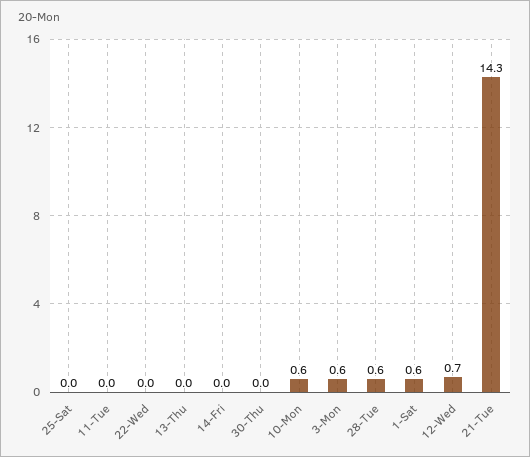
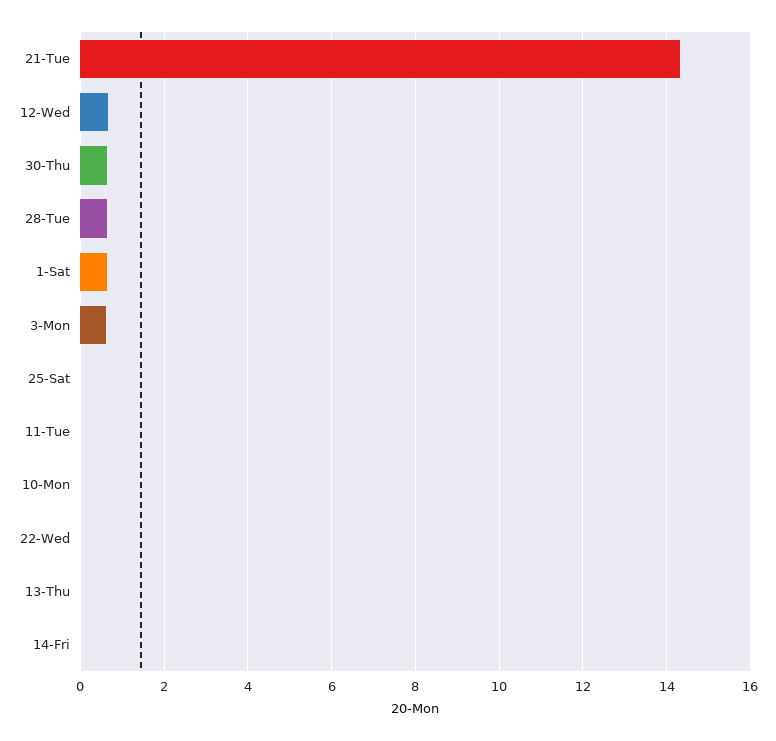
  {
    "25-Sat": 0,
    "11-Tue": 0,
    "22-Wed": 0,
    "13-Thu": 0,
    "14-Fri": 0,
-   "30-Thu": 0,
+   "30-Thu": 0.6,
-   "10-Mon": 0.6,
+   "10-Mon": 0,
    "3-Mon": 0.6,
    "28-Tue": 0.6,
    "1-Sat": 0.6,
    "12-Wed": 0.7,
    "21-Tue": 14.3
  }

